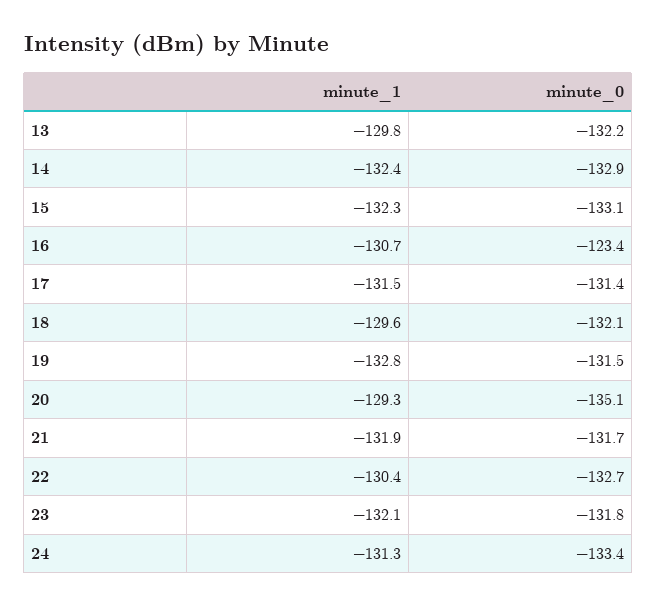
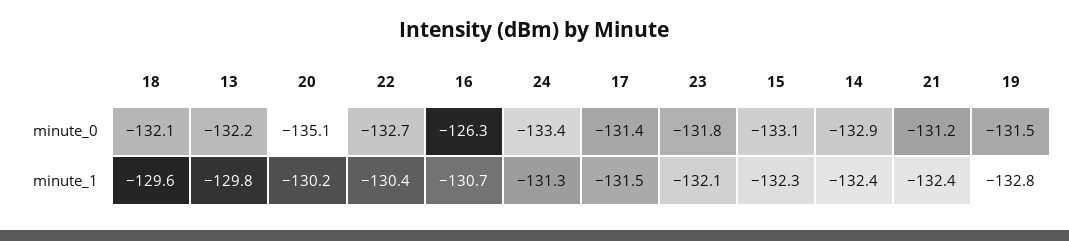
  {
    "minute_1": {
      "13": -129.8,
      "14": -132.4,
      "15": -132.3,
      "16": -130.7,
      "17": -131.5,
      "18": -129.6,
      "19": -132.8,
-     "20": -129.3,
+     "20": -130.2,
-     "21": -131.9,
+     "21": -132.4,
      "22": -130.4,
      "23": -132.1,
      "24": -131.3
    },
    "minute_0": {
      "13": -132.2,
      "14": -132.9,
      "15": -133.1,
-     "16": -123.4,
+     "16": -126.3,
      "17": -131.4,
      "18": -132.1,
      "19": -131.5,
      "20": -135.1,
-     "21": -131.7,
+     "21": -131.2,
      "22": -132.7,
      "23": -131.8,
      "24": -133.4
    }
  }

